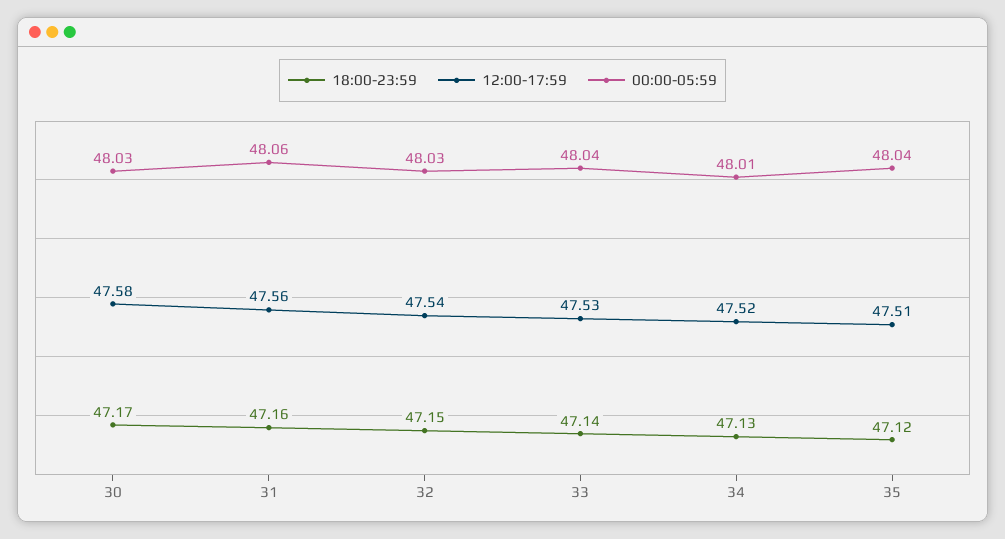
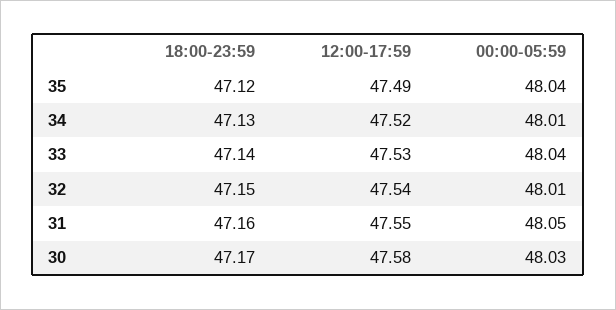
  {
    "18:00-23:59": {
      "30": 47.17,
      "31": 47.16,
      "32": 47.15,
      "33": 47.14,
      "34": 47.13,
      "35": 47.12
    },
    "12:00-17:59": {
      "30": 47.58,
-     "31": 47.56,
+     "31": 47.55,
      "32": 47.54,
      "33": 47.53,
      "34": 47.52,
-     "35": 47.51
+     "35": 47.49
    },
    "00:00-05:59": {
      "30": 48.03,
-     "31": 48.06,
+     "31": 48.05,
-     "32": 48.03,
+     "32": 48.01,
      "33": 48.04,
      "34": 48.01,
      "35": 48.04
    }
  }

